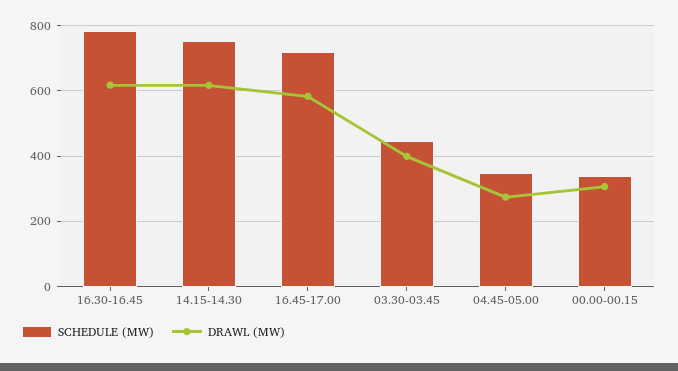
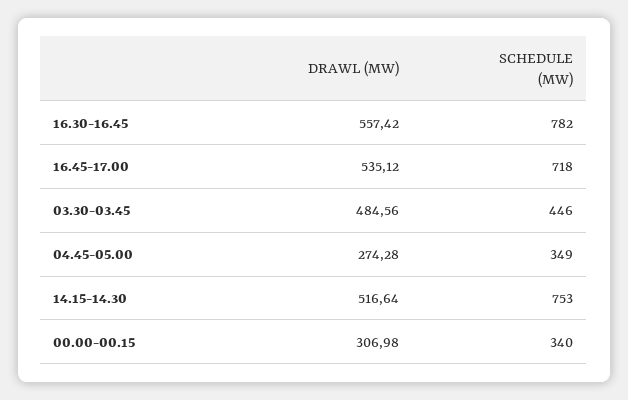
  {
    "SCHEDULE (MW)": {
      "16.30-16.45": 782,
      "14.15-14.30": 753,
      "16.45-17.00": 718,
      "03.30-03.45": 446,
      "04.45-05.00": 349,
      "00.00-00.15": 340
    },
    "DRAWL (MW)": {
-     "16.30-16.45": 620,
+     "16.30-16.45": 557.42,
-     "14.15-14.30": 620,
+     "14.15-14.30": 516.64,
-     "16.45-17.00": 580,
+     "16.45-17.00": 535.12,
-     "03.30-03.45": 400,
+     "03.30-03.45": 484.56,
      "04.45-05.00": 274.28,
      "00.00-00.15": 306.98
    }
  }

